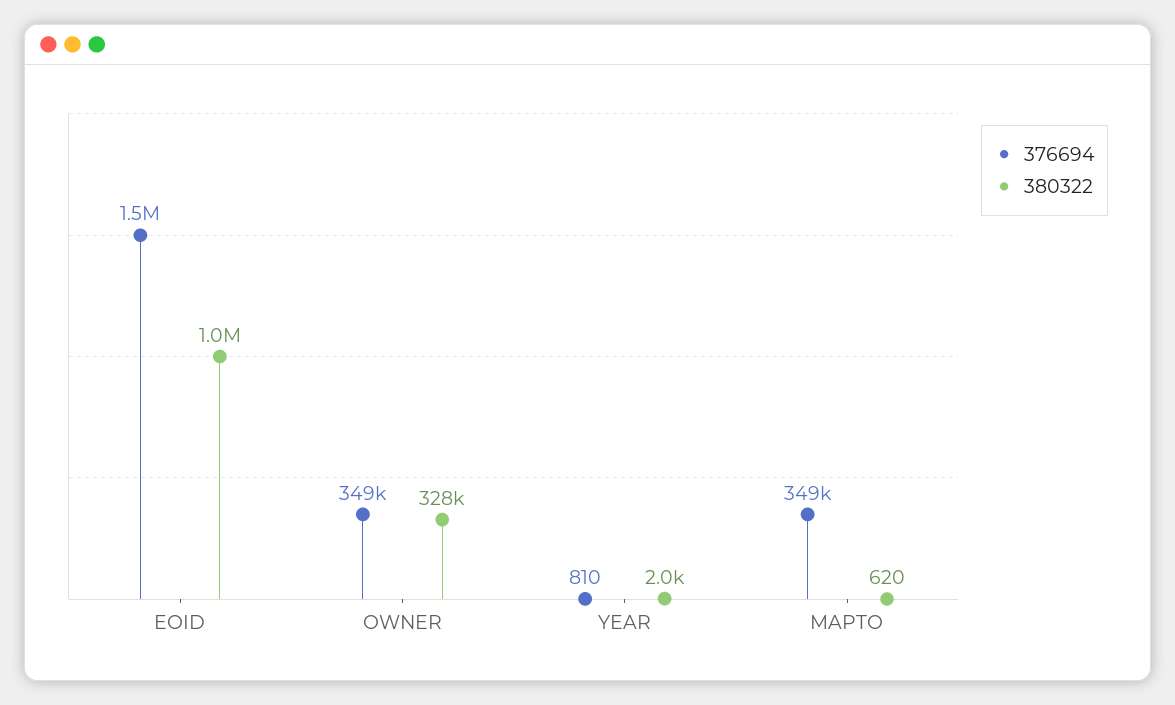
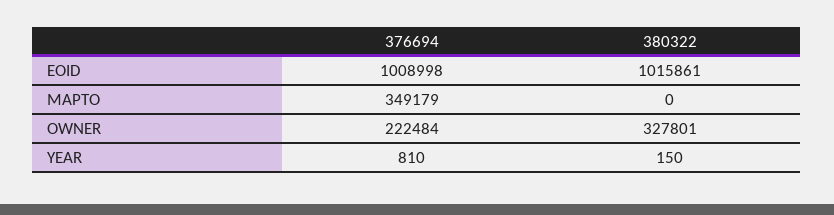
  {
    "376694": {
-     "EOID": 1500000,
+     "EOID": 1008998,
-     "OWNER": 349000,
+     "OWNER": 222484,
      "YEAR": 810,
      "MAPTO": 349179
    },
    "380322": {
      "EOID": 1015861,
      "OWNER": 327801,
-     "YEAR": 2000,
+     "YEAR": 150,
-     "MAPTO": 620
+     "MAPTO": 0
    }
  }

